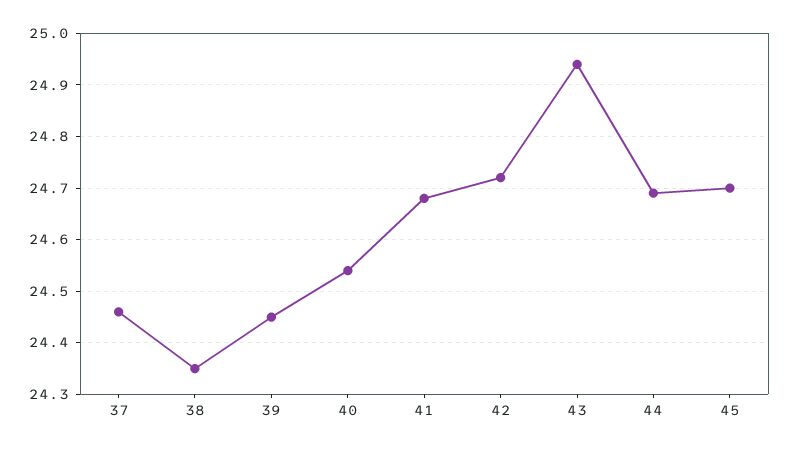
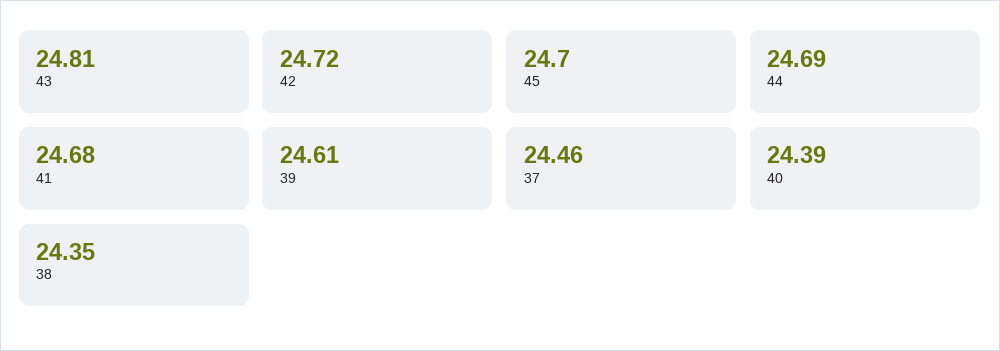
  {
    "37": 24.46,
    "38": 24.35,
-   "39": 24.45,
+   "39": 24.61,
-   "40": 24.55,
+   "40": 24.39,
    "41": 24.68,
    "42": 24.72,
-   "43": 24.95,
+   "43": 24.81,
    "44": 24.69,
    "45": 24.7
  }

